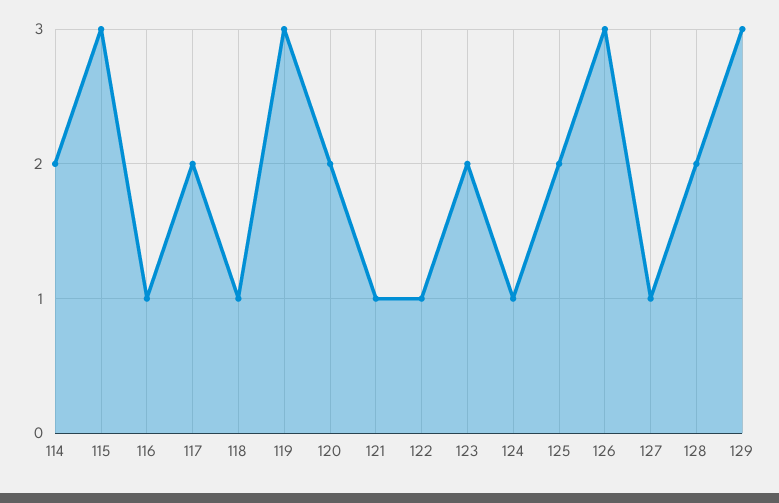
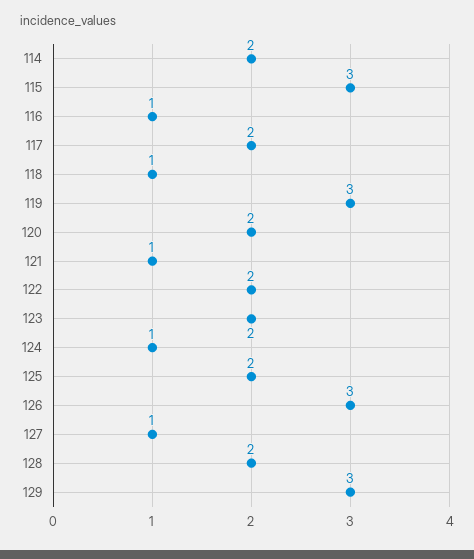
  {
    "114": 2,
    "115": 3,
    "116": 1,
    "117": 2,
    "118": 1,
    "119": 3,
    "120": 2,
    "121": 1,
-   "122": 1,
+   "122": 2,
    "123": 2,
    "124": 1,
    "125": 2,
    "126": 3,
    "127": 1,
    "128": 2,
    "129": 3
  }

